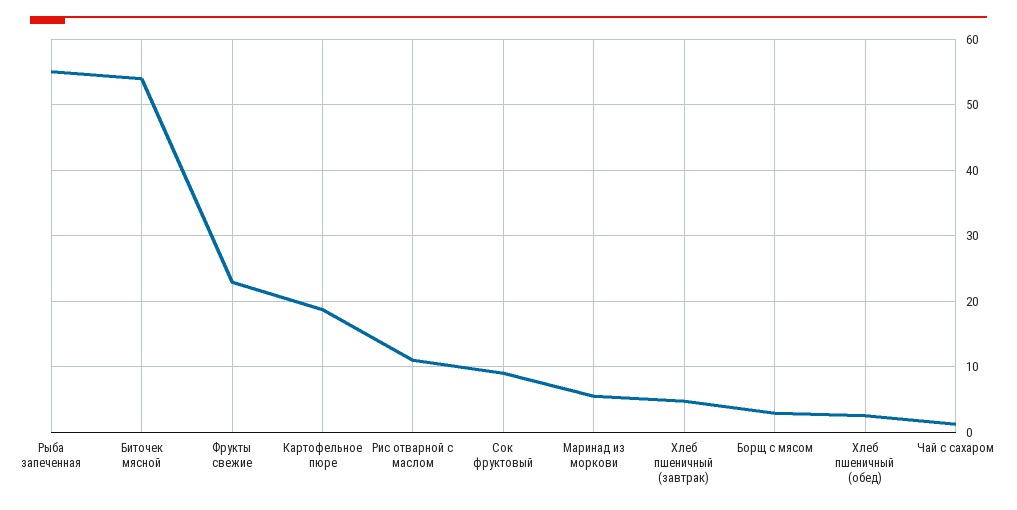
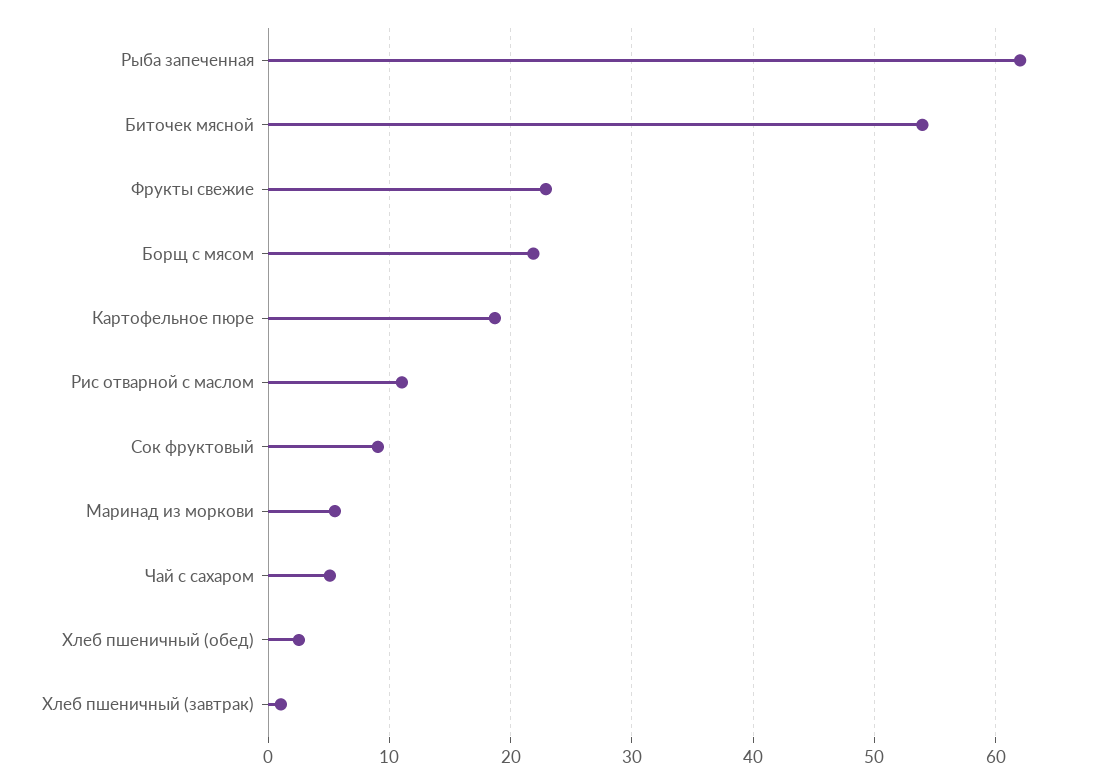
  {
-   "Рыба запеченная": 55,
+   "Рыба запеченная": 62,
    "Биточек мясной": 54,
    "Фрукты свежие": 23,
    "Картофельное пюре": 19,
    "Рис отварной с маслом": 11,
    "Сок фруктовый": 9,
    "Маринад из моркови": 5,
-   "Хлеб пшеничный (завтрак)": 5,
+   "Хлеб пшеничный (завтрак)": 1,
-   "Борщ с мясом": 3,
+   "Борщ с мясом": 22,
    "Хлеб пшеничный (обед)": 3,
-   "Чай с сахаром": 1
+   "Чай с сахаром": 5
  }

